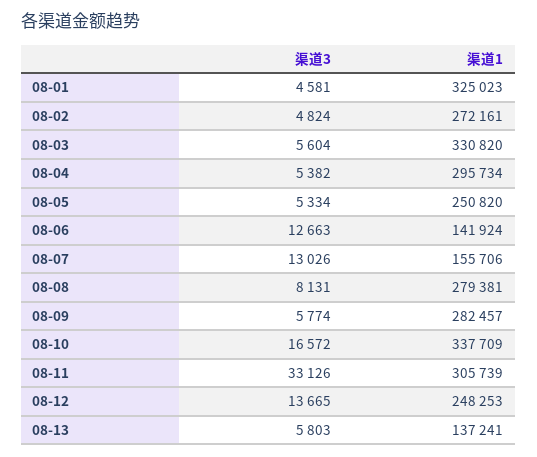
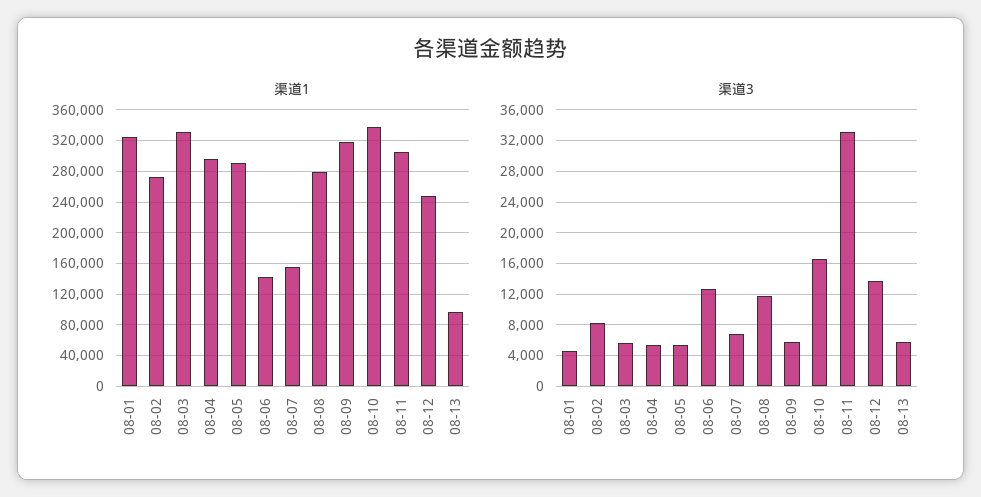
  {
    "渠道3": {
      "08-01": 4581,
-     "08-02": 4824,
+     "08-02": 8000,
      "08-03": 5604,
      "08-04": 5382,
      "08-05": 5334,
      "08-06": 12663,
-     "08-07": 13026,
+     "08-07": 7000,
-     "08-08": 8131,
+     "08-08": 12000,
      "08-09": 5774,
      "08-10": 16572,
      "08-11": 33126,
      "08-12": 13665,
      "08-13": 5803
    },
    "渠道1": {
      "08-01": 325023,
      "08-02": 272161,
      "08-03": 330820,
      "08-04": 295734,
-     "08-05": 250820,
+     "08-05": 290000,
      "08-06": 141924,
      "08-07": 155706,
      "08-08": 279381,
-     "08-09": 282457,
+     "08-09": 320000,
      "08-10": 337709,
      "08-11": 305739,
      "08-12": 248253,
-     "08-13": 137241
+     "08-13": 100000
    }
  }

